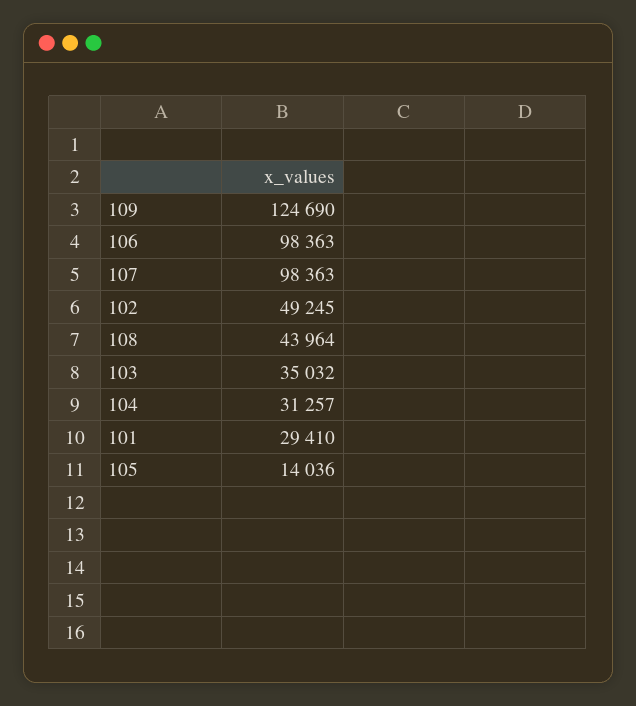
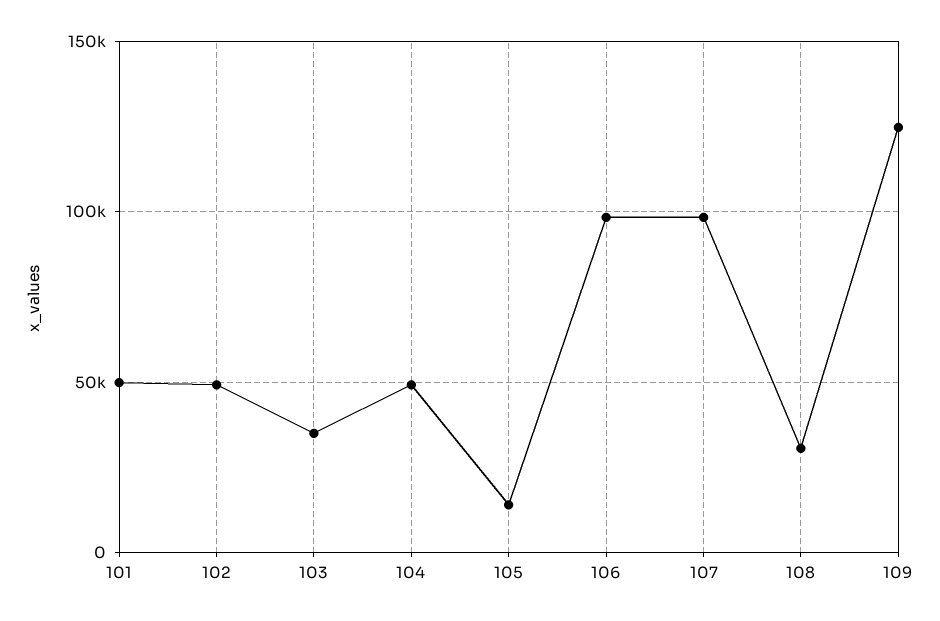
  {
    "109": 124690,
    "106": 98363,
    "107": 98363,
    "102": 49245,
-   "108": 43964,
+   "108": 30000,
    "103": 35032,
-   "104": 31257,
+   "104": 50000,
-   "101": 29410,
+   "101": 50000,
    "105": 14036
  }

